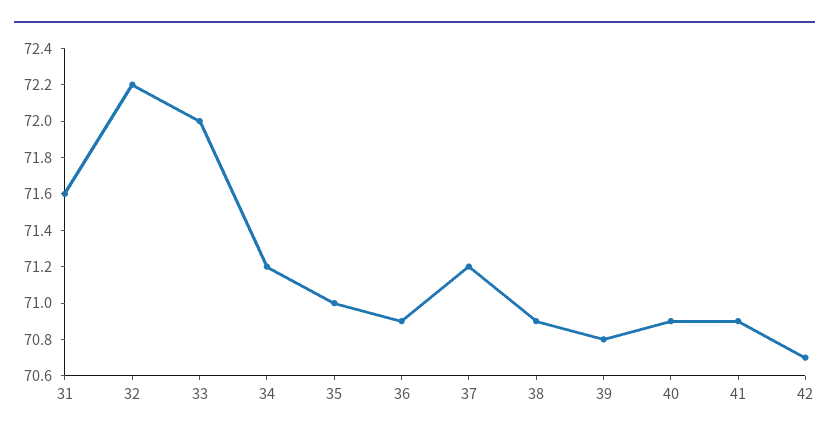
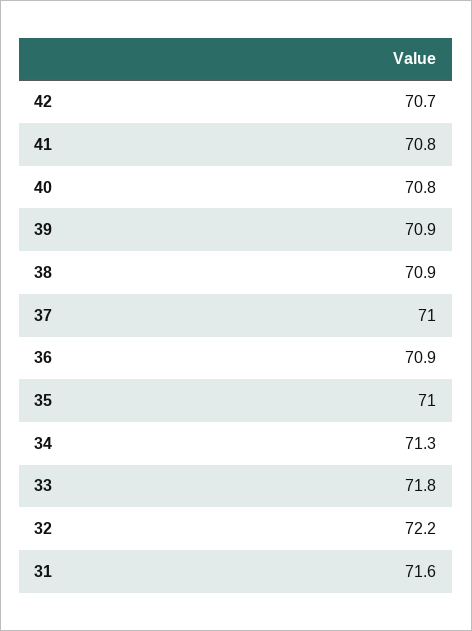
  {
    "31": 71.6,
    "32": 72.2,
-   "33": 72,
+   "33": 71.8,
-   "34": 71.2,
+   "34": 71.3,
    "35": 71,
    "36": 70.9,
-   "37": 71.2,
+   "37": 71,
    "38": 70.9,
-   "39": 70.8,
+   "39": 70.9,
-   "40": 70.9,
+   "40": 70.8,
-   "41": 70.9,
+   "41": 70.8,
    "42": 70.7
  }

